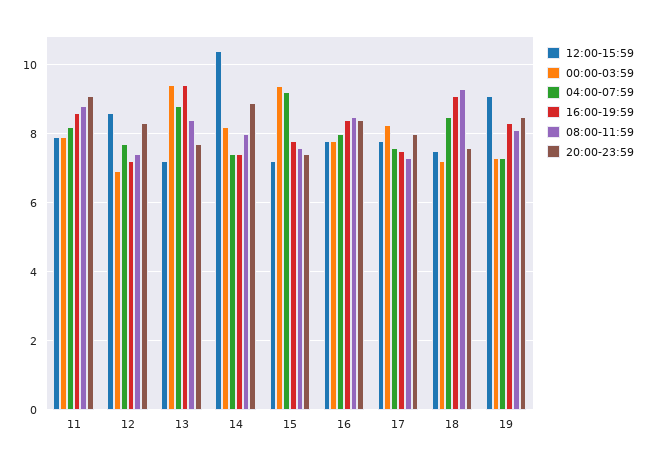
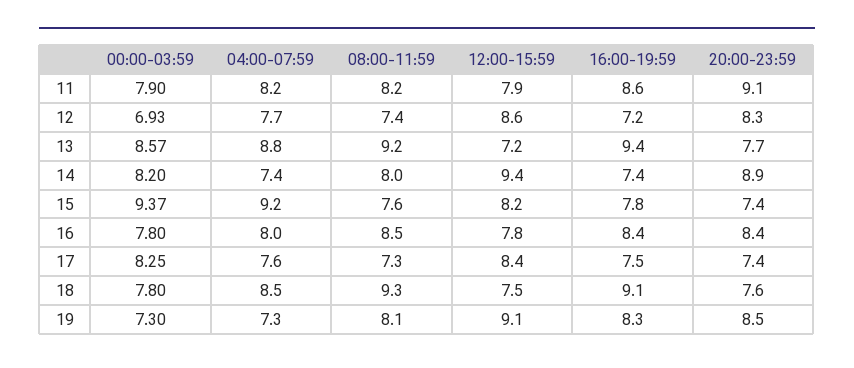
  {
    "12:00-15:59": {
      "11": 7.9,
      "12": 8.6,
      "13": 7.2,
-     "14": 10.4,
+     "14": 9.4,
-     "15": 7.2,
+     "15": 8.2,
      "16": 7.8,
-     "17": 7.8,
+     "17": 8.4,
      "18": 7.5,
      "19": 9.1
    },
    "00:00-03:59": {
      "11": 7.9,
      "12": 6.93,
-     "13": 9.4,
+     "13": 8.57,
      "14": 8.2,
      "15": 9.37,
      "16": 7.8,
      "17": 8.25,
-     "18": 7.2,
+     "18": 7.8,
      "19": 7.3
    },
    "04:00-07:59": {
      "11": 8.2,
      "12": 7.7,
      "13": 8.8,
      "14": 7.4,
      "15": 9.2,
      "16": 8,
      "17": 7.6,
      "18": 8.5,
      "19": 7.3
    },
    "16:00-19:59": {
      "11": 8.6,
      "12": 7.2,
      "13": 9.4,
      "14": 7.4,
      "15": 7.8,
      "16": 8.4,
      "17": 7.5,
      "18": 9.1,
      "19": 8.3
    },
    "08:00-11:59": {
-     "11": 8.8,
+     "11": 8.2,
      "12": 7.4,
-     "13": 8.4,
+     "13": 9.2,
      "14": 8,
      "15": 7.6,
      "16": 8.5,
      "17": 7.3,
      "18": 9.3,
      "19": 8.1
    },
    "20:00-23:59": {
      "11": 9.1,
      "12": 8.3,
      "13": 7.7,
      "14": 8.9,
      "15": 7.4,
      "16": 8.4,
-     "17": 8,
+     "17": 7.4,
      "18": 7.6,
      "19": 8.5
    }
  }

